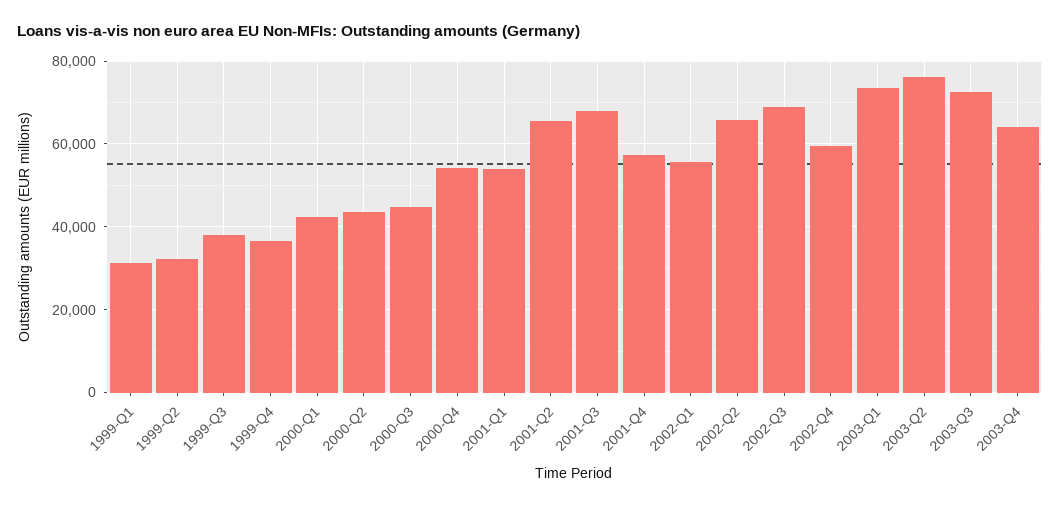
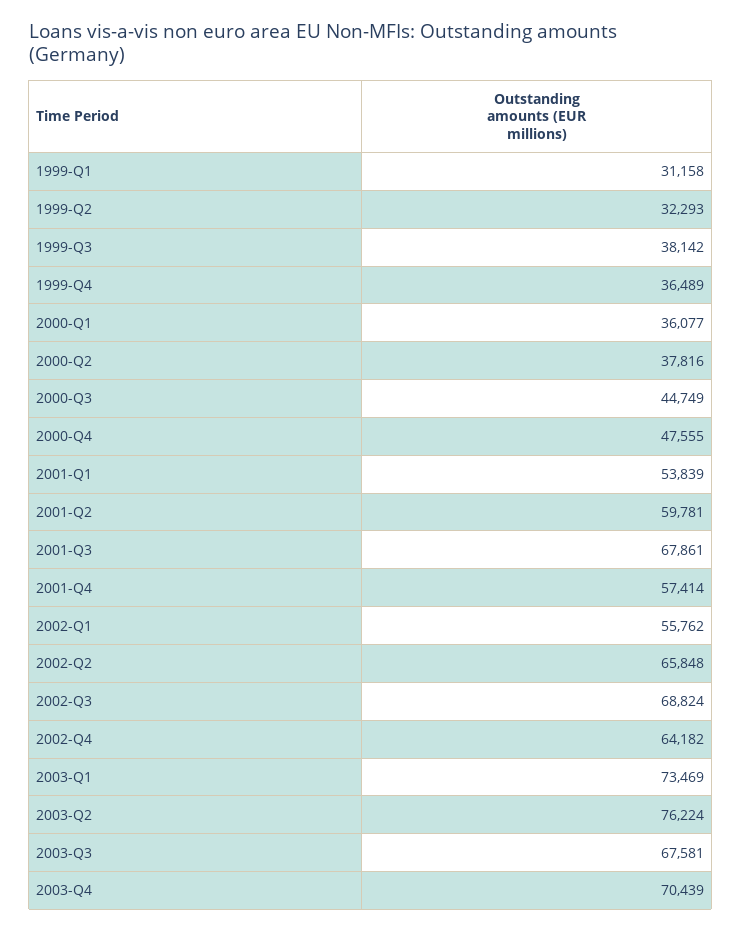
  {
    "1999-Q1": 31158,
    "1999-Q2": 32293,
    "1999-Q3": 38142,
    "1999-Q4": 36489,
-   "2000-Q1": 42000,
+   "2000-Q1": 36077,
-   "2000-Q2": 44000,
+   "2000-Q2": 37816,
    "2000-Q3": 44749,
-   "2000-Q4": 54000,
+   "2000-Q4": 47555,
    "2001-Q1": 53839,
-   "2001-Q2": 66000,
+   "2001-Q2": 59781,
    "2001-Q3": 67861,
    "2001-Q4": 57414,
    "2002-Q1": 55762,
    "2002-Q2": 65848,
    "2002-Q3": 68824,
-   "2002-Q4": 60000,
+   "2002-Q4": 64182,
    "2003-Q1": 73469,
    "2003-Q2": 76224,
-   "2003-Q3": 72000,
+   "2003-Q3": 67581,
-   "2003-Q4": 64000
+   "2003-Q4": 70439
  }

